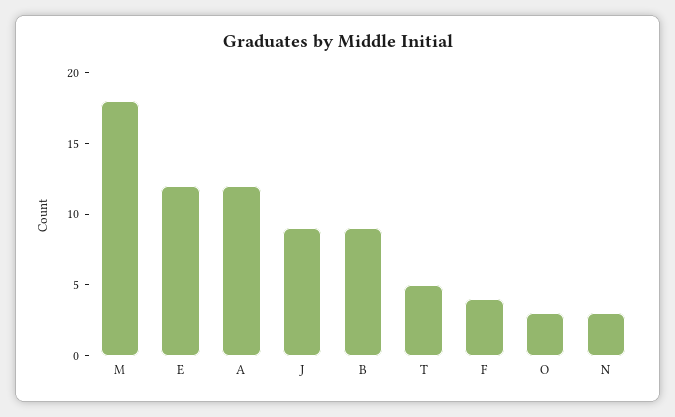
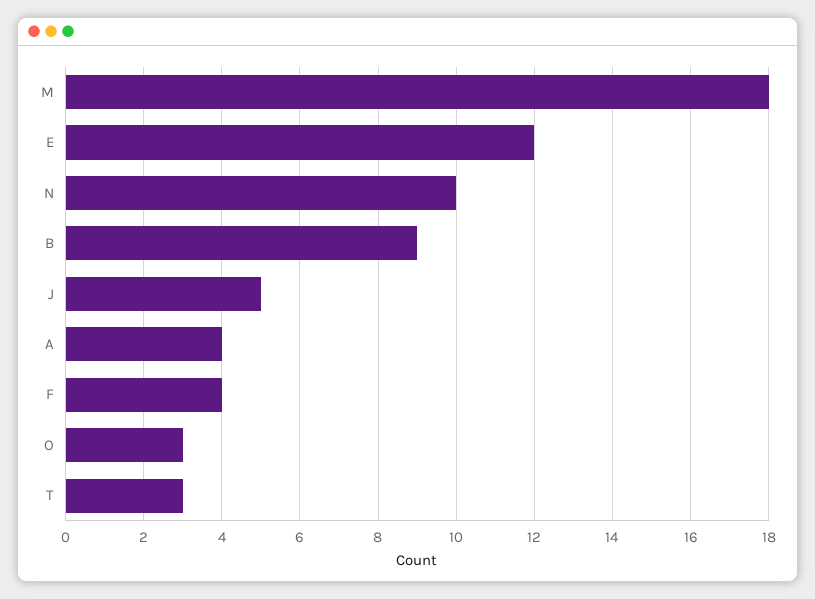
  {
    "M": 18,
    "E": 12,
-   "A": 12,
+   "A": 4,
-   "J": 9,
+   "J": 5,
    "B": 9,
-   "T": 5,
+   "T": 3,
    "F": 4,
    "O": 3,
-   "N": 3
+   "N": 10
  }

